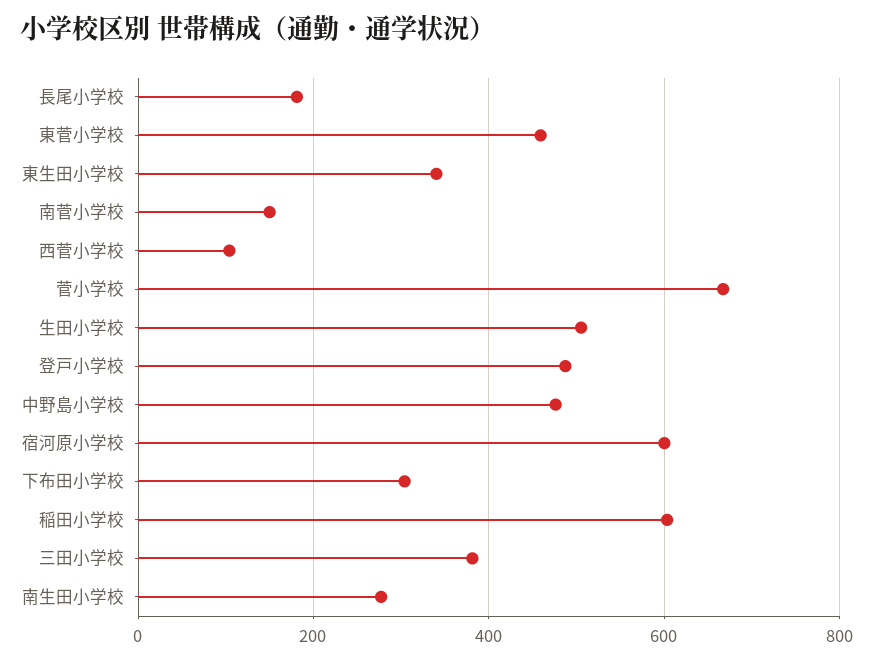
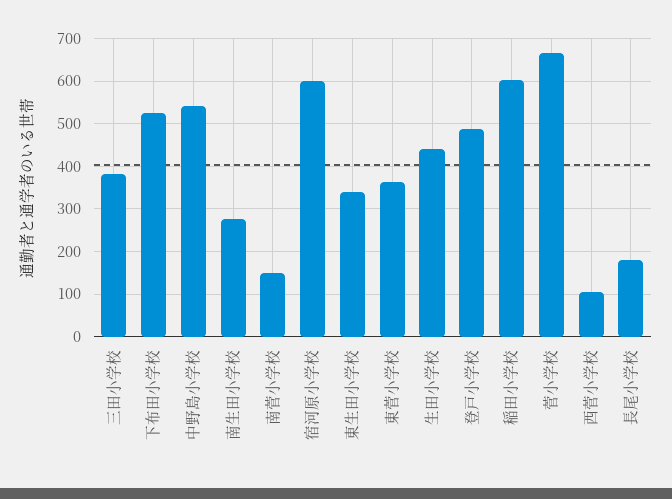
  {
    "長尾小学校": 180,
-   "東菅小学校": 460,
+   "東菅小学校": 360,
    "東生田小学校": 340,
    "南菅小学校": 160,
    "西菅小学校": 100,
    "菅小学校": 660,
-   "生田小学校": 500,
+   "生田小学校": 440,
    "登戸小学校": 480,
-   "中野島小学校": 480,
+   "中野島小学校": 540,
    "宿河原小学校": 600,
-   "下布田小学校": 300,
+   "下布田小学校": 520,
    "稲田小学校": 600,
    "三田小学校": 380,
    "南生田小学校": 280
  }

